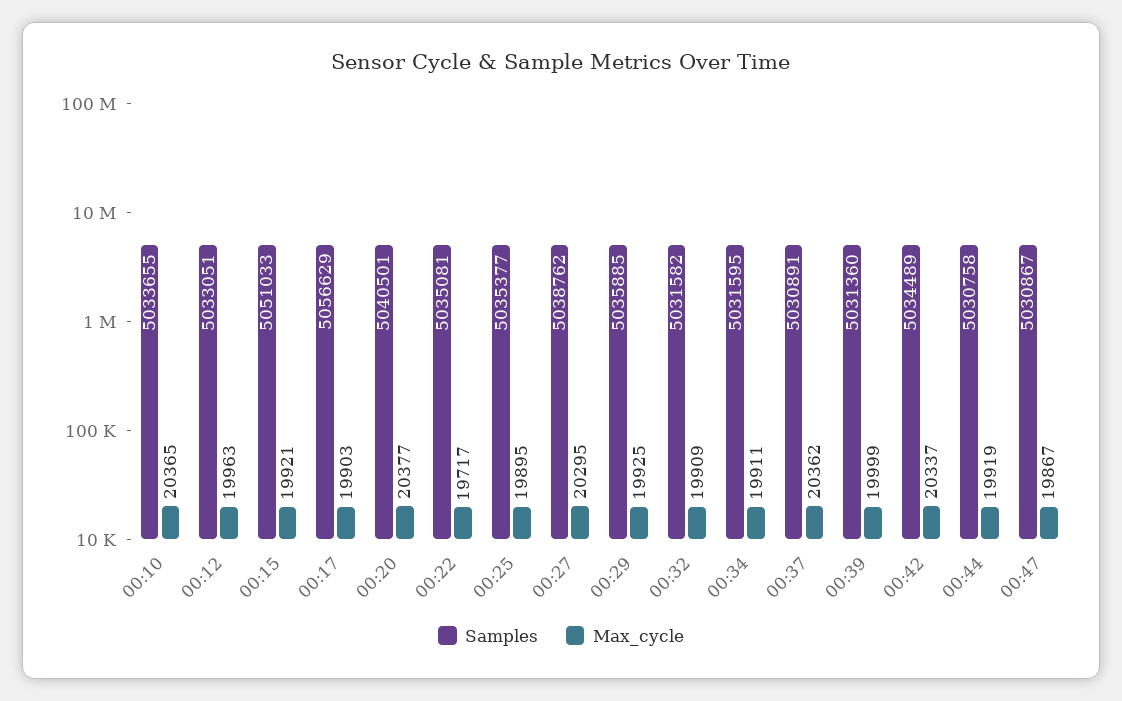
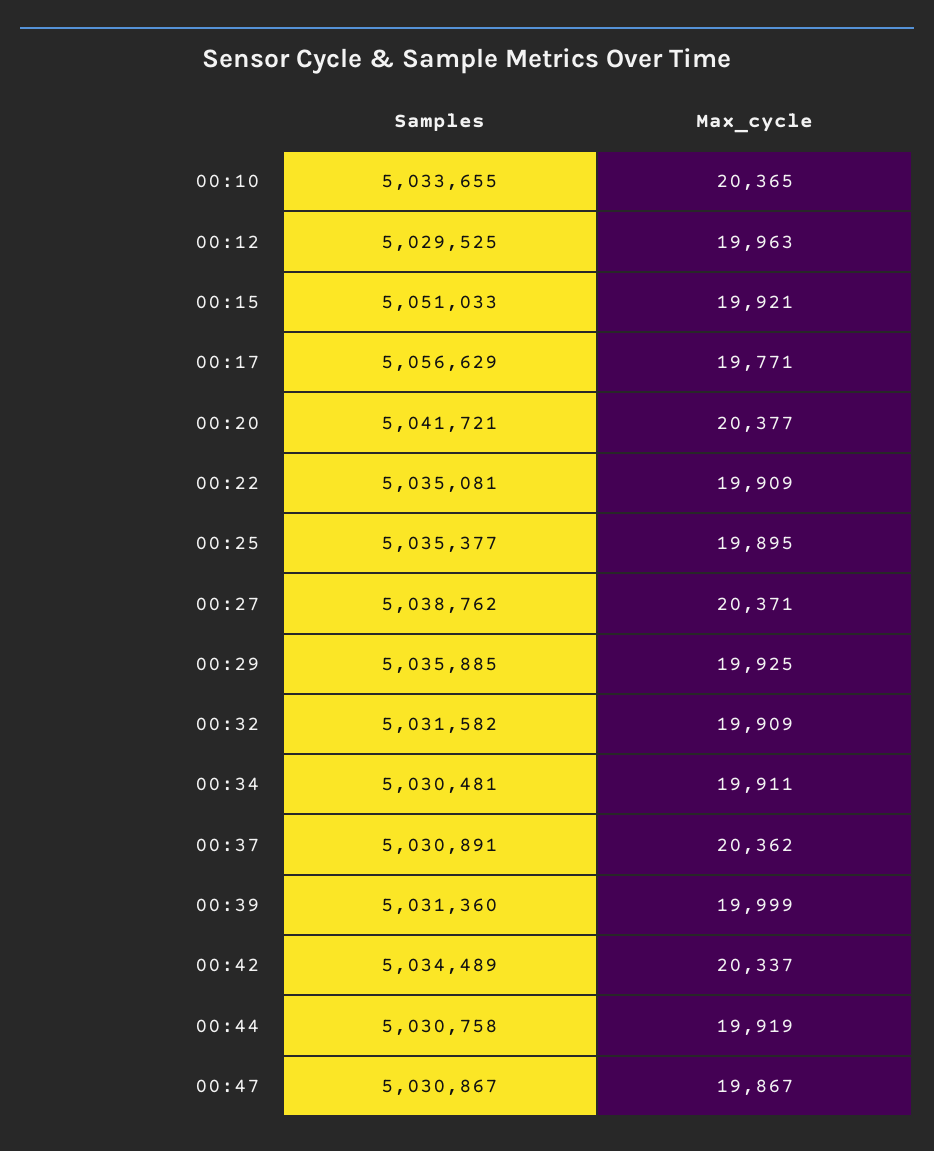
  {
    "Samples": {
      "00:10": 5033655,
-     "00:12": 5033051,
+     "00:12": 5029525,
      "00:15": 5051033,
      "00:17": 5056629,
-     "00:20": 5040501,
+     "00:20": 5041721,
      "00:22": 5035081,
      "00:25": 5035377,
      "00:27": 5038762,
      "00:29": 5035885,
      "00:32": 5031582,
-     "00:34": 5031595,
+     "00:34": 5030481,
      "00:37": 5030891,
      "00:39": 5031360,
      "00:42": 5034489,
      "00:44": 5030758,
      "00:47": 5030867
    },
    "Max_cycle": {
      "00:10": 20365,
      "00:12": 19963,
      "00:15": 19921,
-     "00:17": 19903,
+     "00:17": 19771,
      "00:20": 20377,
-     "00:22": 19717,
+     "00:22": 19909,
      "00:25": 19895,
-     "00:27": 20295,
+     "00:27": 20371,
      "00:29": 19925,
      "00:32": 19909,
      "00:34": 19911,
      "00:37": 20362,
      "00:39": 19999,
      "00:42": 20337,
      "00:44": 19919,
      "00:47": 19867
    }
  }

